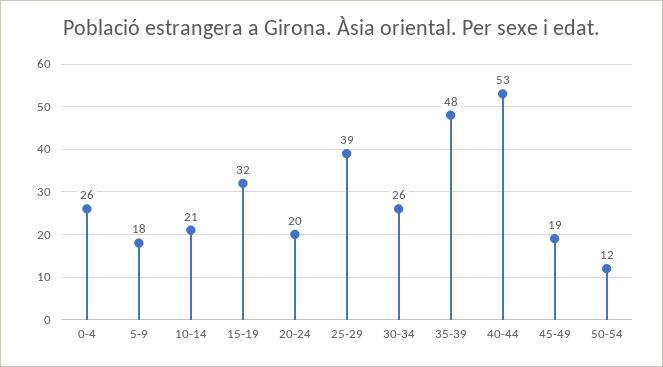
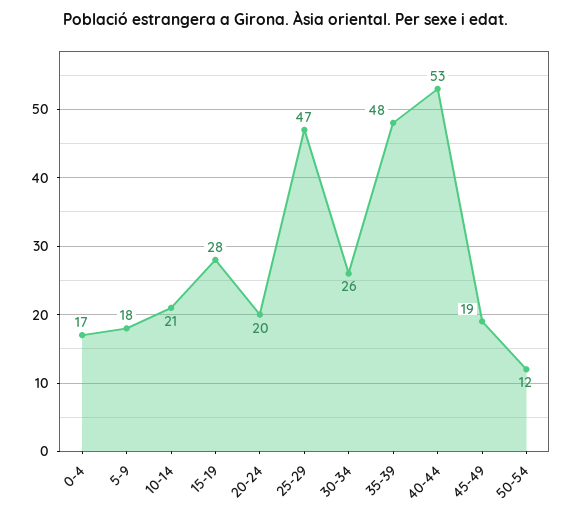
  {
-   "0-4": 26,
+   "0-4": 17,
    "5-9": 18,
    "10-14": 21,
-   "15-19": 32,
+   "15-19": 28,
    "20-24": 20,
-   "25-29": 39,
+   "25-29": 47,
    "30-34": 26,
    "35-39": 48,
    "40-44": 53,
    "45-49": 19,
    "50-54": 12
  }

